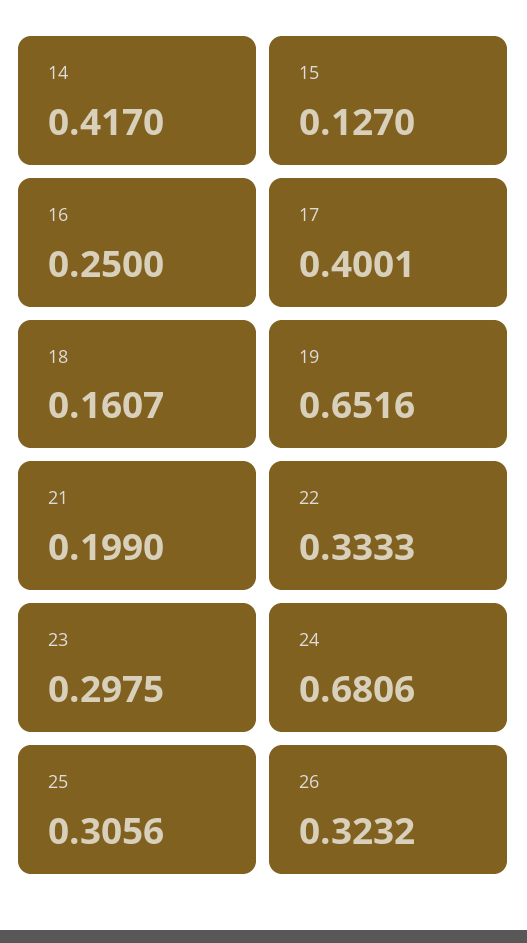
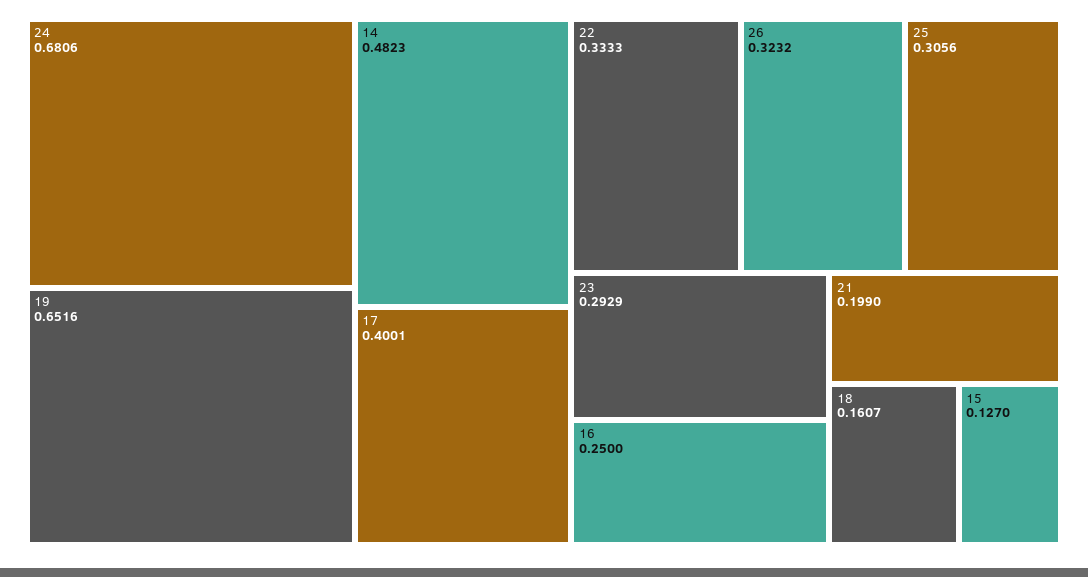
  {
-   "14": 0.417,
+   "14": 0.4823,
    "15": 0.127,
    "16": 0.25,
    "17": 0.4001,
    "18": 0.1607,
    "19": 0.6516,
    "21": 0.199,
    "22": 0.3333,
-   "23": 0.2975,
+   "23": 0.2929,
    "24": 0.6806,
    "25": 0.3056,
    "26": 0.3232
  }

